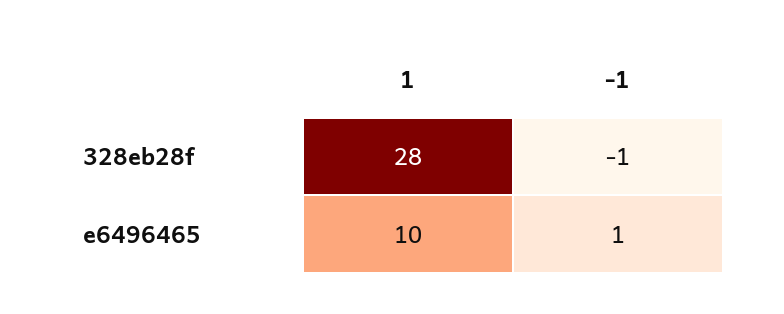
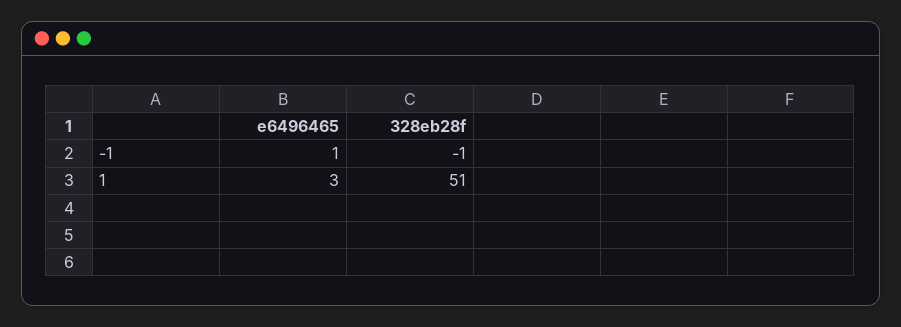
  {
    "1": {
-     "328eb28f": 28,
+     "328eb28f": 51,
-     "e6496465": 10
+     "e6496465": 3
    },
    "-1": {
      "328eb28f": -1,
      "e6496465": 1
    }
  }

